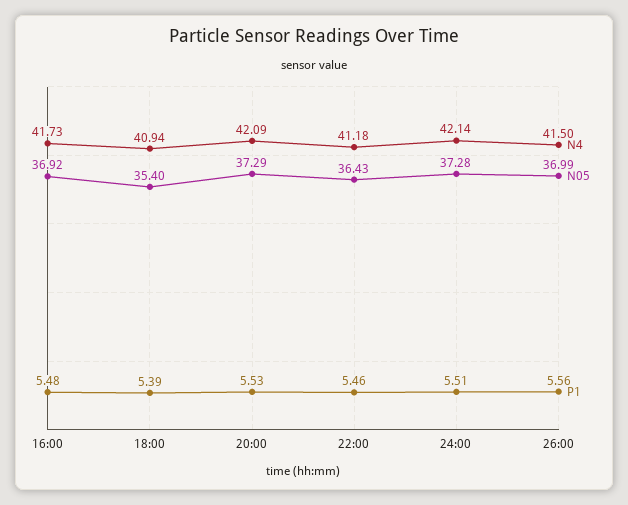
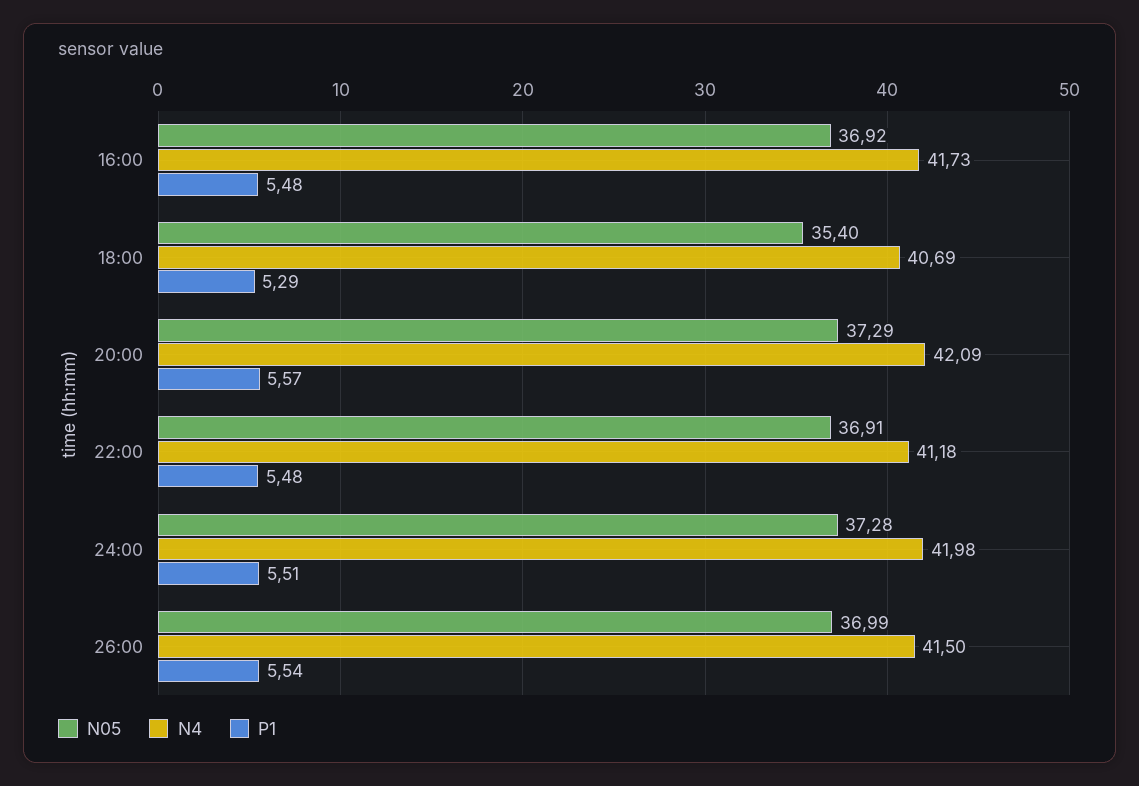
  {
    "N4": {
      "16:00": 41.73,
-     "18:00": 40.94,
+     "18:00": 40.69,
      "20:00": 42.09,
      "22:00": 41.18,
-     "24:00": 42.14,
+     "24:00": 41.98,
      "26:00": 41.5
    },
    "N05": {
      "16:00": 36.92,
      "18:00": 35.4,
      "20:00": 37.29,
-     "22:00": 36.43,
+     "22:00": 36.91,
      "24:00": 37.28,
      "26:00": 36.99
    },
    "P1": {
      "16:00": 5.48,
-     "18:00": 5.39,
+     "18:00": 5.29,
-     "20:00": 5.53,
+     "20:00": 5.57,
-     "22:00": 5.46,
+     "22:00": 5.48,
      "24:00": 5.51,
-     "26:00": 5.56
+     "26:00": 5.54
    }
  }

